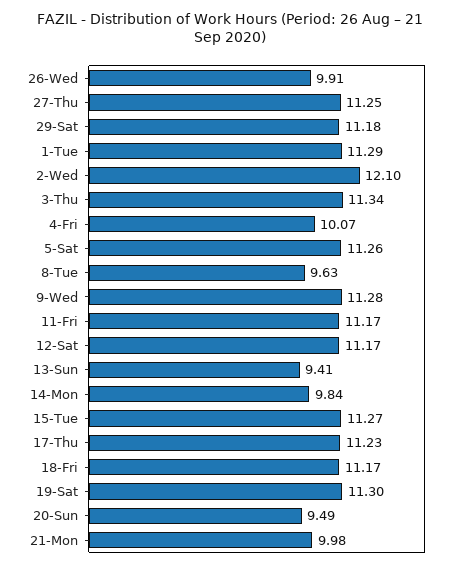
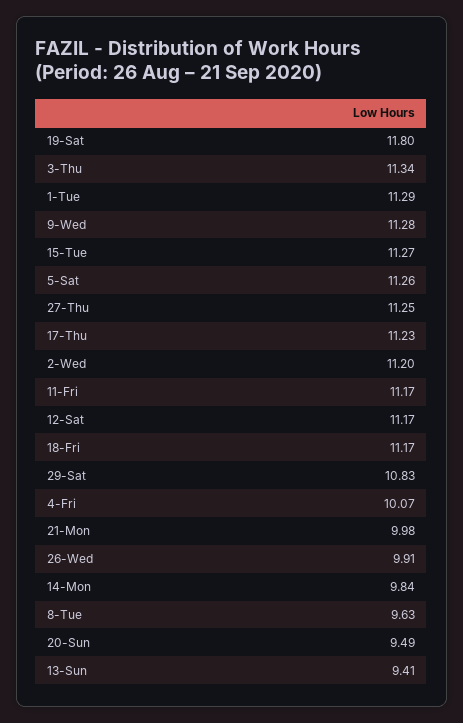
  {
    "26-Wed": 9.91,
    "27-Thu": 11.25,
-   "29-Sat": 11.18,
+   "29-Sat": 10.83,
    "1-Tue": 11.29,
-   "2-Wed": 12.1,
+   "2-Wed": 11.2,
    "3-Thu": 11.34,
    "4-Fri": 10.07,
    "5-Sat": 11.26,
    "8-Tue": 9.63,
    "9-Wed": 11.28,
    "11-Fri": 11.17,
    "12-Sat": 11.17,
    "13-Sun": 9.41,
    "14-Mon": 9.84,
    "15-Tue": 11.27,
    "17-Thu": 11.23,
    "18-Fri": 11.17,
-   "19-Sat": 11.3,
+   "19-Sat": 11.8,
    "20-Sun": 9.49,
    "21-Mon": 9.98
  }

